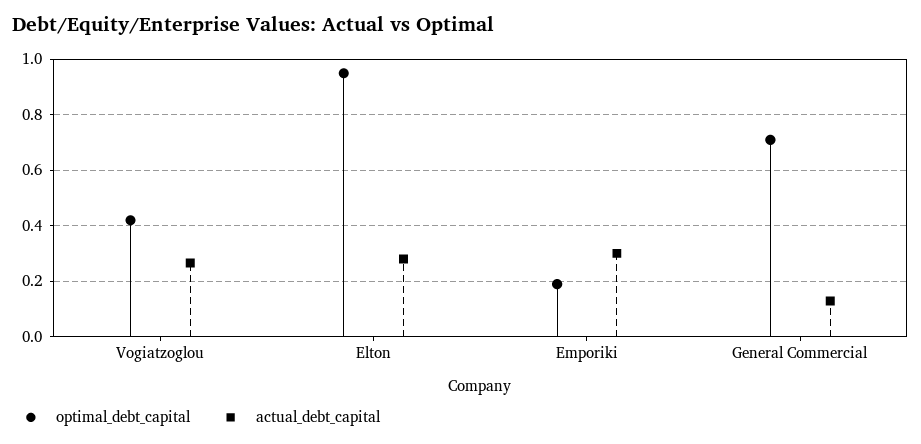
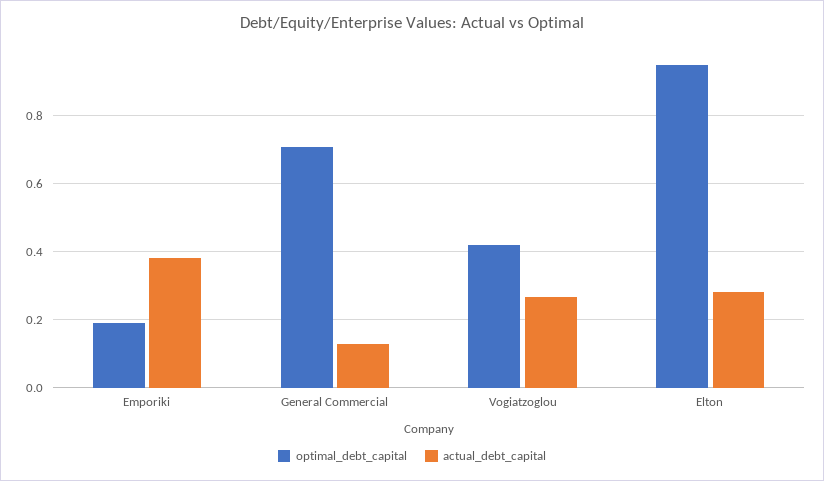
  {
    "optimal_debt_capital": {
      "Vogiatzoglou": 0.42,
      "Elton": 0.96,
      "Emporiki": 0.2,
      "General Commercial": 0.72
    },
    "actual_debt_capital": {
      "Vogiatzoglou": 0.26,
      "Elton": 0.28,
-     "Emporiki": 0.3,
+     "Emporiki": 0.38,
      "General Commercial": 0.12
    }
  }

